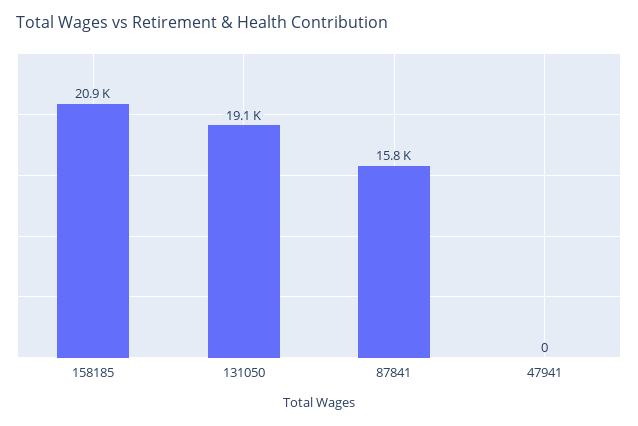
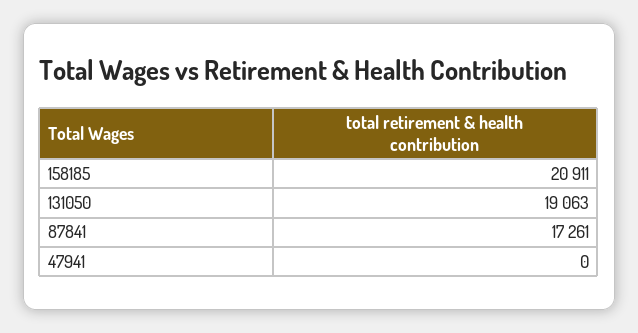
  {
    "158185": 20911,
    "131050": 19063,
-   "87841": 15800,
+   "87841": 17261,
    "47941": 0
  }

